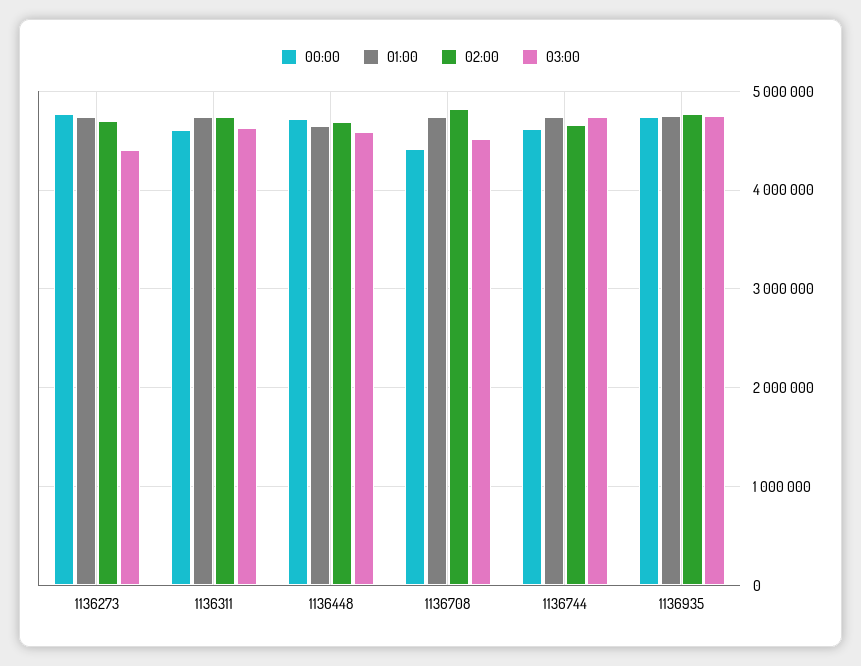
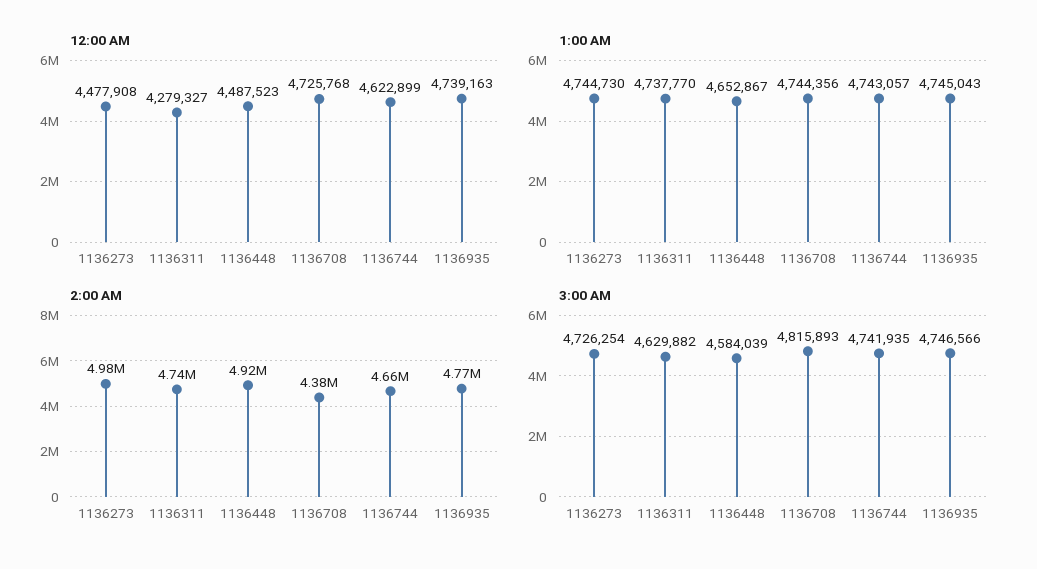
  {
    "00:00": {
-     "1136273": 4800000,
+     "1136273": 4477908,
-     "1136311": 4600000,
+     "1136311": 4279327,
-     "1136448": 4700000,
+     "1136448": 4487523,
-     "1136708": 4400000,
+     "1136708": 4725768,
      "1136744": 4622899,
      "1136935": 4739163
    },
    "01:00": {
      "1136273": 4744730,
      "1136311": 4737770,
      "1136448": 4652867,
      "1136708": 4744356,
      "1136744": 4743057,
      "1136935": 4745043
    },
    "02:00": {
-     "1136273": 4700000,
+     "1136273": 4980000,
      "1136311": 4740000,
-     "1136448": 4700000,
+     "1136448": 4920000,
-     "1136708": 4800000,
+     "1136708": 4380000,
      "1136744": 4660000,
      "1136935": 4770000
    },
    "03:00": {
-     "1136273": 4400000,
+     "1136273": 4726254,
      "1136311": 4629882,
      "1136448": 4584039,
-     "1136708": 4500000,
+     "1136708": 4815893,
      "1136744": 4741935,
      "1136935": 4746566
    }
  }

